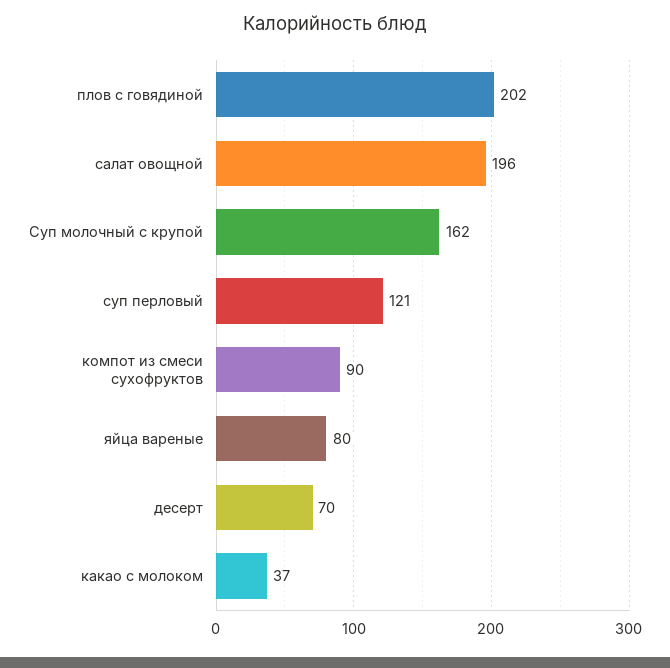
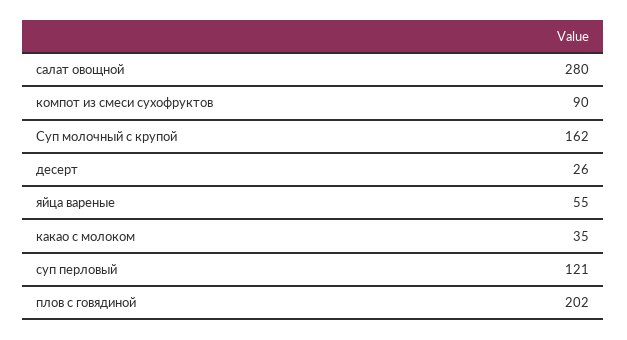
  {
    "плов с говядиной": 202,
-   "салат овощной": 196,
+   "салат овощной": 280,
    "Суп молочный с крупой": 162,
    "суп перловый": 121,
    "компот из смеси сухофруктов": 90,
-   "яйца вареные": 80,
+   "яйца вареные": 55,
-   "десерт": 70,
+   "десерт": 26,
-   "какао с молоком": 37
+   "какао с молоком": 35
  }

